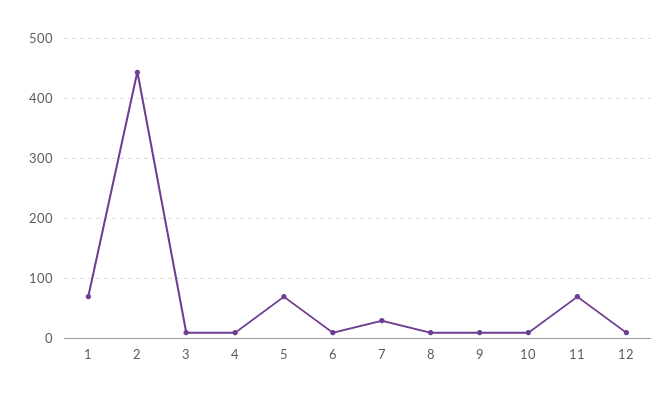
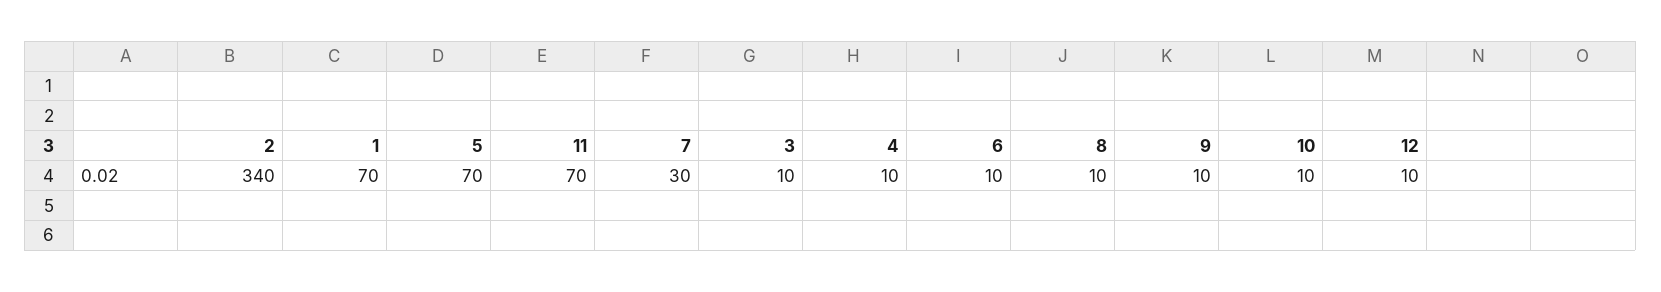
  {
    "1": 70,
-   "2": 440,
+   "2": 340,
    "3": 10,
    "4": 10,
    "5": 70,
    "6": 10,
    "7": 30,
    "8": 10,
    "9": 10,
    "10": 10,
    "11": 70,
    "12": 10
  }

